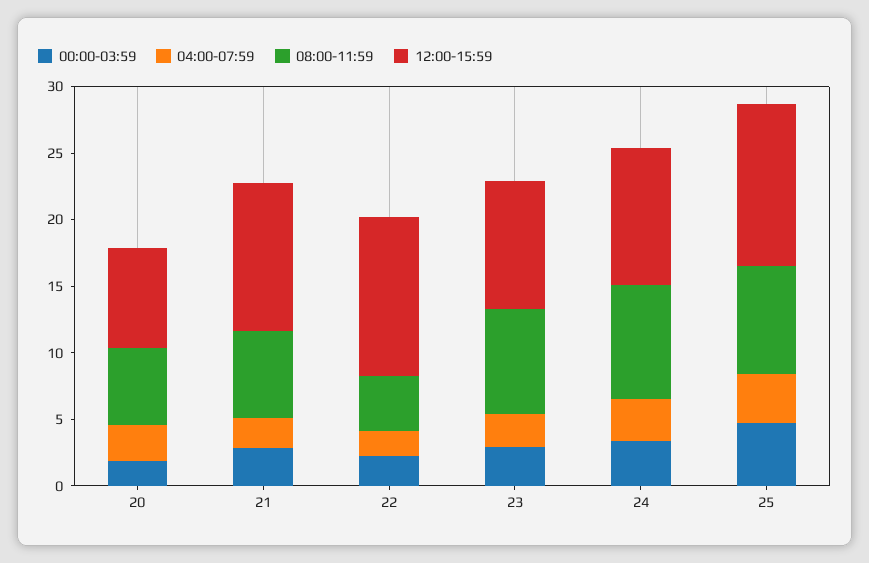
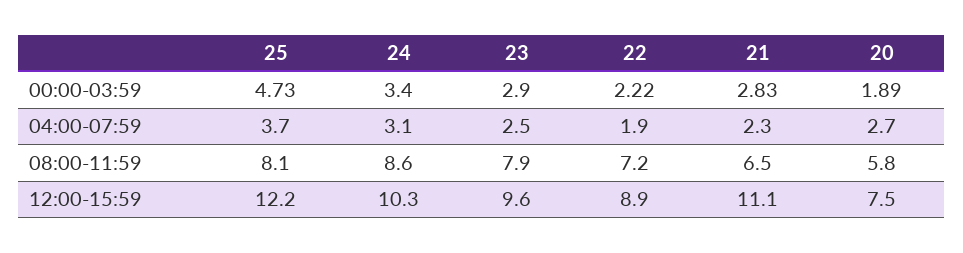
  {
    "00:00-03:59": {
      "20": 1.89,
      "21": 2.83,
      "22": 2.22,
      "23": 2.9,
      "24": 3.4,
      "25": 4.73
    },
    "04:00-07:59": {
      "20": 2.7,
      "21": 2.3,
      "22": 1.9,
      "23": 2.5,
      "24": 3.1,
      "25": 3.7
    },
    "08:00-11:59": {
      "20": 5.8,
      "21": 6.5,
-     "22": 4,
+     "22": 7.2,
      "23": 7.9,
      "24": 8.6,
      "25": 8.1
    },
    "12:00-15:59": {
      "20": 7.5,
      "21": 11.1,
-     "22": 12,
+     "22": 8.9,
      "23": 9.6,
      "24": 10.3,
      "25": 12.2
    }
  }

